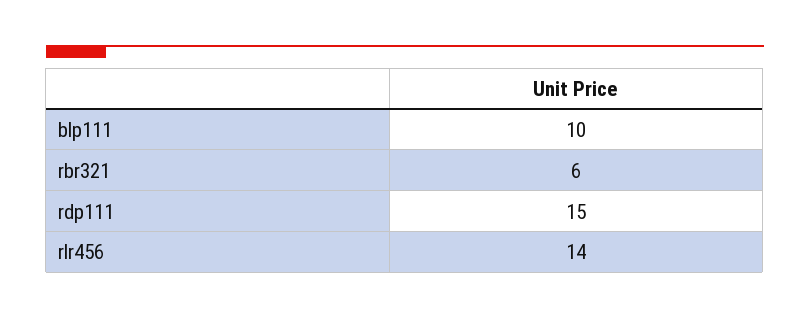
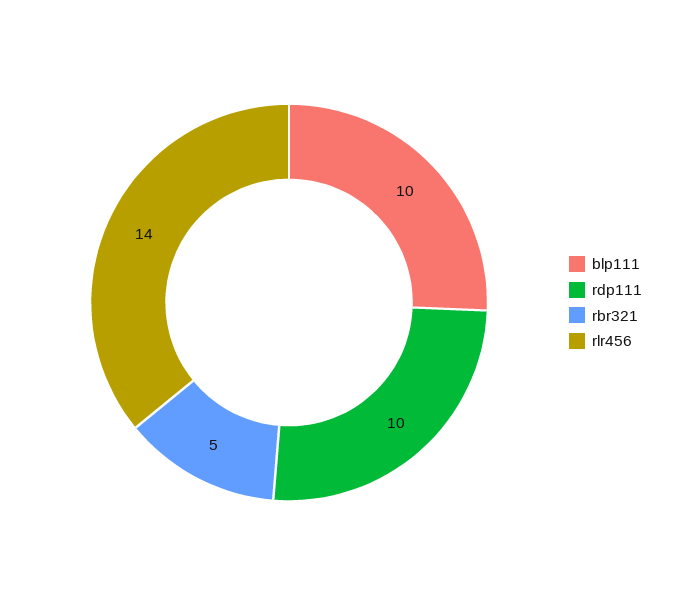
  {
    "blp111": 10,
-   "rbr321": 6,
+   "rbr321": 5,
-   "rdp111": 15,
+   "rdp111": 10,
    "rlr456": 14
  }

